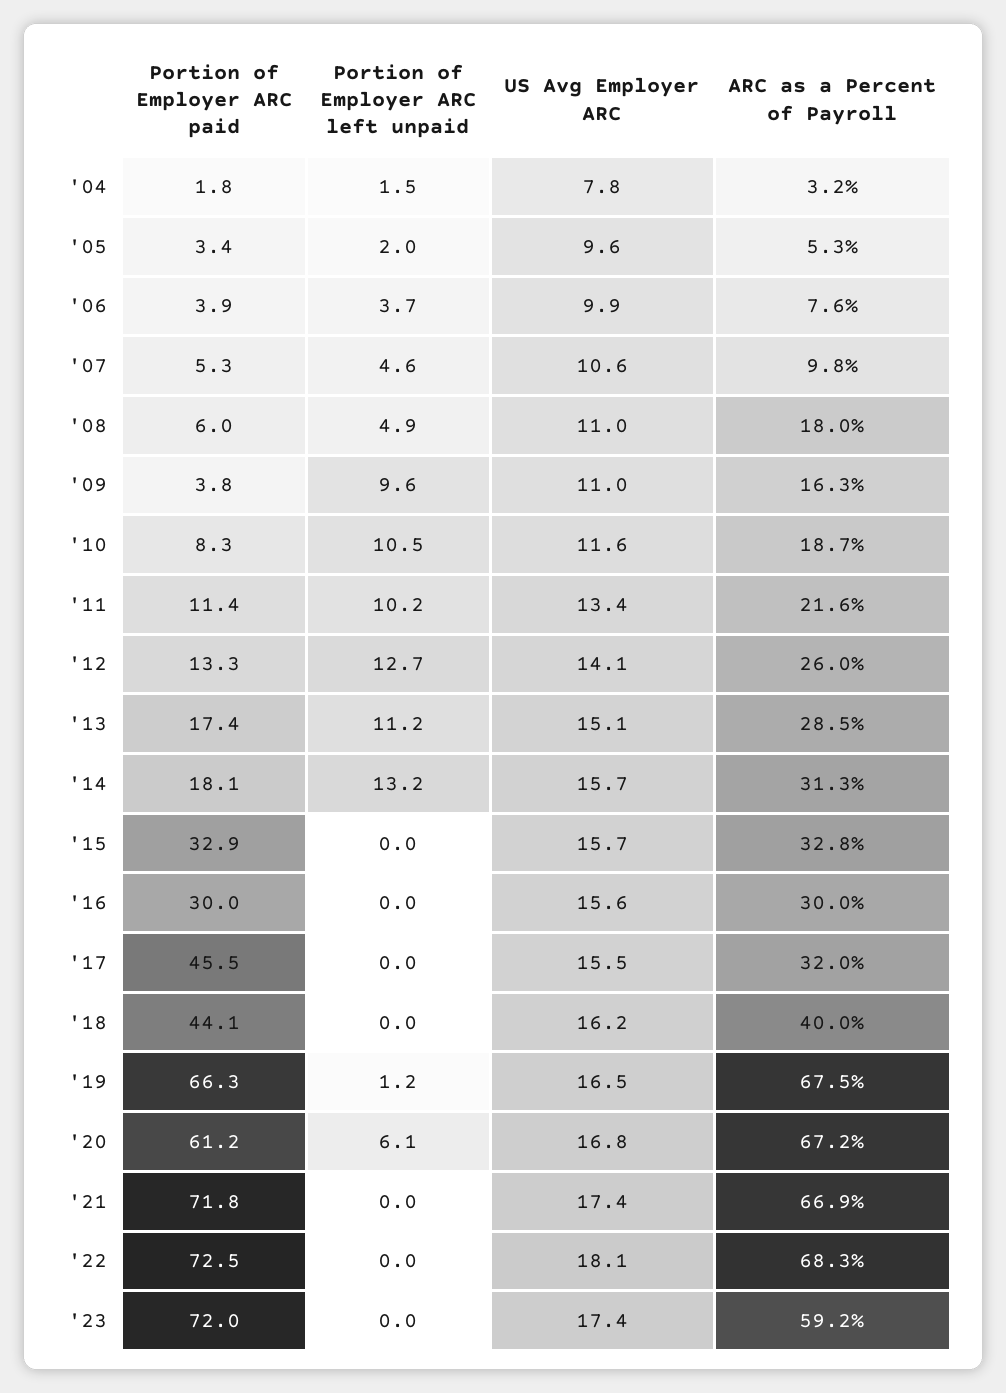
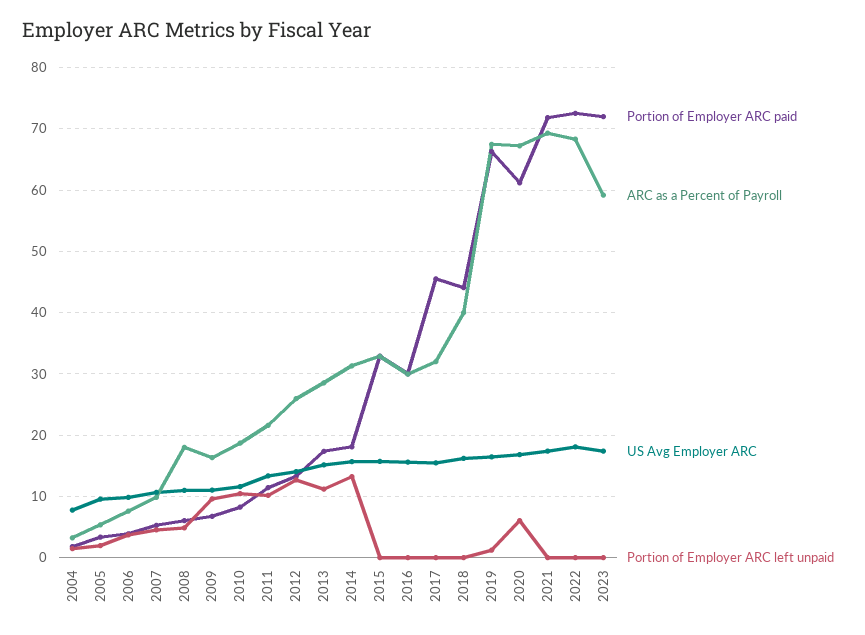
  {
    "Portion of Employer ARC paid": {
      "'04": 1.8,
      "'05": 3.4,
      "'06": 3.9,
      "'07": 5.3,
      "'08": 6,
-     "'09": 3.8,
+     "'09": 7,
      "'10": 8.3,
      "'11": 11.4,
      "'12": 13.3,
      "'13": 17.4,
      "'14": 18.1,
      "'15": 32.9,
      "'16": 30,
      "'17": 45.5,
      "'18": 44.1,
      "'19": 66.3,
      "'20": 61.2,
      "'21": 71.8,
      "'22": 72.5,
      "'23": 72
    },
    "Portion of Employer ARC left unpaid": {
      "'04": 1.5,
      "'05": 2,
      "'06": 3.7,
      "'07": 4.6,
      "'08": 4.9,
      "'09": 9.6,
      "'10": 10.5,
      "'11": 10.2,
      "'12": 12.7,
      "'13": 11.2,
      "'14": 13.2,
      "'15": 0,
      "'16": 0,
      "'17": 0,
      "'18": 0,
      "'19": 1.2,
      "'20": 6.1,
      "'21": 0,
      "'22": 0,
      "'23": 0
    },
    "US Avg Employer ARC": {
      "'04": 7.8,
      "'05": 9.6,
      "'06": 9.9,
      "'07": 10.6,
      "'08": 11,
      "'09": 11,
      "'10": 11.6,
      "'11": 13.4,
      "'12": 14.1,
      "'13": 15.1,
      "'14": 15.7,
      "'15": 15.7,
      "'16": 15.6,
      "'17": 15.5,
      "'18": 16.2,
      "'19": 16.5,
      "'20": 16.8,
      "'21": 17.4,
      "'22": 18.1,
      "'23": 17.4
    },
    "ARC as a Percent of Payroll": {
      "'04": 3.2,
      "'05": 5.3,
      "'06": 7.6,
      "'07": 9.8,
      "'08": 18,
      "'09": 16.3,
      "'10": 18.7,
      "'11": 21.6,
      "'12": 26,
      "'13": 28.5,
      "'14": 31.3,
      "'15": 32.8,
      "'16": 30,
      "'17": 32,
      "'18": 40,
      "'19": 67.5,
      "'20": 67.2,
-     "'21": 66.9,
+     "'21": 69,
      "'22": 68.3,
      "'23": 59.2
    }
  }

